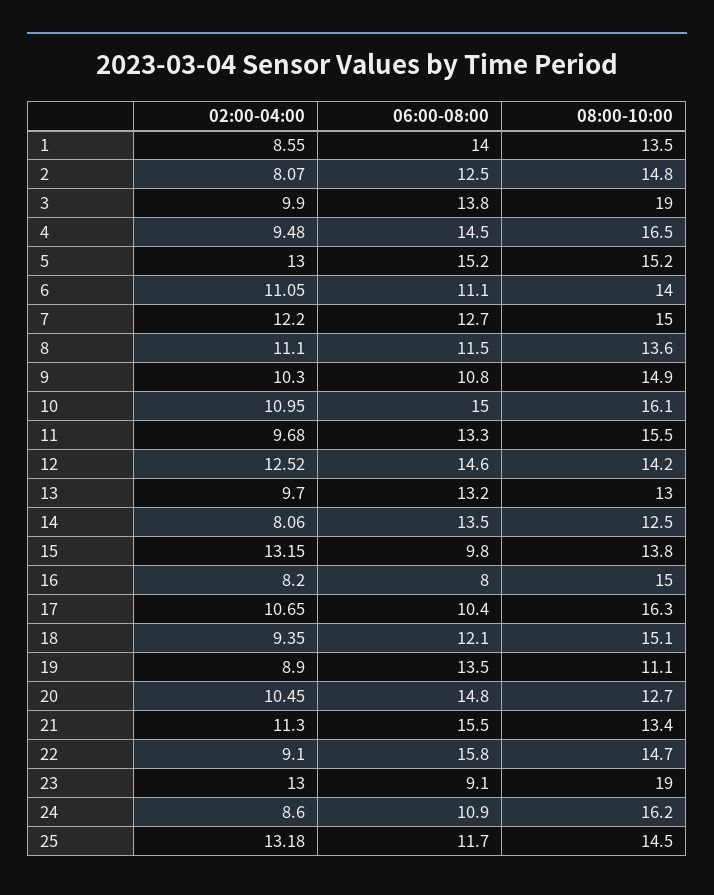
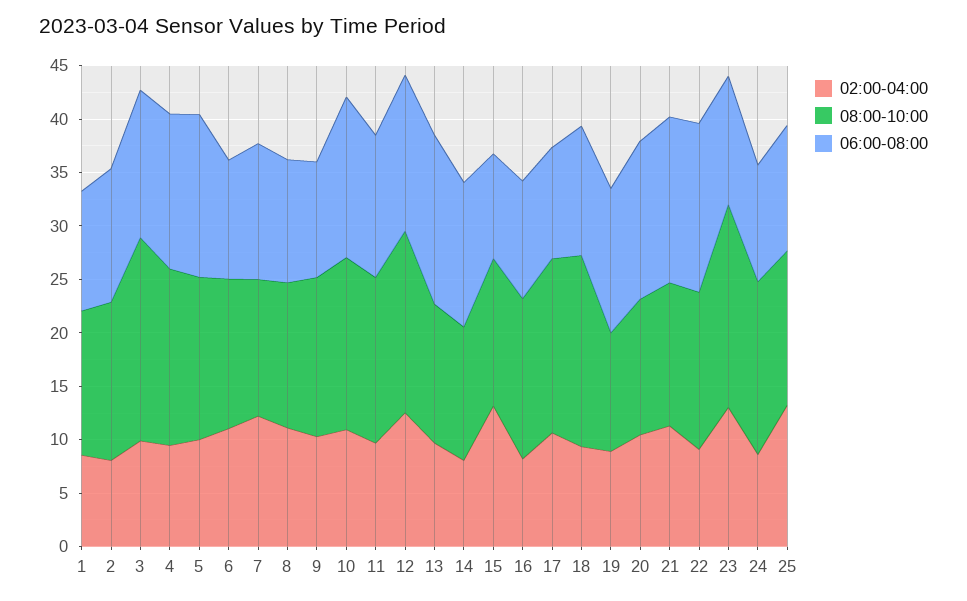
  {
    "02:00-04:00": {
      "1": 8.55,
      "2": 8.07,
      "3": 9.9,
      "4": 9.48,
-     "5": 13,
+     "5": 10,
      "6": 11.05,
      "7": 12.2,
      "8": 11.1,
      "9": 10.3,
      "10": 10.95,
      "11": 9.68,
      "12": 12.52,
      "13": 9.7,
      "14": 8.06,
      "15": 13.15,
      "16": 8.2,
      "17": 10.65,
      "18": 9.35,
      "19": 8.9,
      "20": 10.45,
      "21": 11.3,
      "22": 9.1,
      "23": 13,
      "24": 8.6,
      "25": 13.18
    },
    "06:00-08:00": {
-     "1": 14,
+     "1": 11,
      "2": 12.5,
      "3": 13.8,
      "4": 14.5,
      "5": 15.2,
      "6": 11.1,
      "7": 12.7,
      "8": 11.5,
      "9": 10.8,
      "10": 15,
      "11": 13.3,
      "12": 14.6,
-     "13": 13.2,
+     "13": 16,
      "14": 13.5,
      "15": 9.8,
-     "16": 8,
+     "16": 11,
      "17": 10.4,
      "18": 12.1,
      "19": 13.5,
      "20": 14.8,
      "21": 15.5,
      "22": 15.8,
-     "23": 9.1,
+     "23": 12,
      "24": 10.9,
      "25": 11.7
    },
    "08:00-10:00": {
      "1": 13.5,
      "2": 14.8,
      "3": 19,
      "4": 16.5,
      "5": 15.2,
      "6": 14,
-     "7": 15,
+     "7": 13,
      "8": 13.6,
      "9": 14.9,
      "10": 16.1,
      "11": 15.5,
-     "12": 14.2,
+     "12": 17,
      "13": 13,
      "14": 12.5,
      "15": 13.8,
      "16": 15,
      "17": 16.3,
-     "18": 15.1,
+     "18": 18,
      "19": 11.1,
      "20": 12.7,
      "21": 13.4,
      "22": 14.7,
      "23": 19,
      "24": 16.2,
      "25": 14.5
    }
  }

